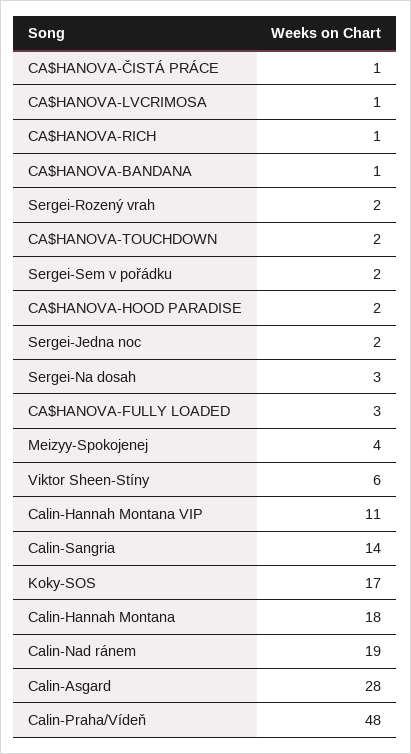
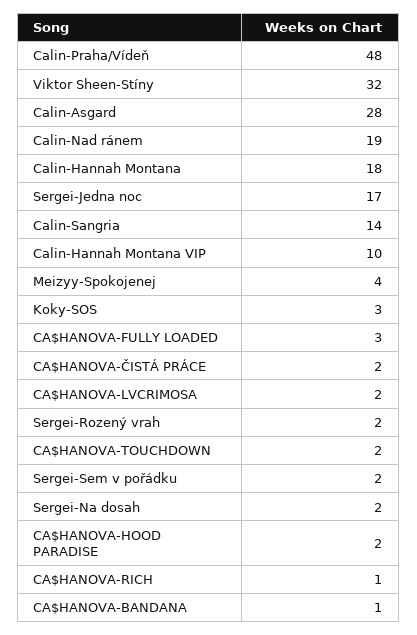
  {
-   "CA$HANOVA-ČISTÁ PRÁCE": 1,
+   "CA$HANOVA-ČISTÁ PRÁCE": 2,
-   "CA$HANOVA-LVCRIMOSA": 1,
+   "CA$HANOVA-LVCRIMOSA": 2,
    "CA$HANOVA-RICH": 1,
    "CA$HANOVA-BANDANA": 1,
    "Sergei-Rozený vrah": 2,
    "CA$HANOVA-TOUCHDOWN": 2,
    "Sergei-Sem v pořádku": 2,
    "CA$HANOVA-HOOD PARADISE": 2,
-   "Sergei-Jedna noc": 2,
+   "Sergei-Jedna noc": 17,
-   "Sergei-Na dosah": 3,
+   "Sergei-Na dosah": 2,
    "CA$HANOVA-FULLY LOADED": 3,
    "Meizyy-Spokojenej": 4,
-   "Viktor Sheen-Stíny": 6,
+   "Viktor Sheen-Stíny": 32,
-   "Calin-Hannah Montana VIP": 11,
+   "Calin-Hannah Montana VIP": 10,
    "Calin-Sangria": 14,
-   "Koky-SOS": 17,
+   "Koky-SOS": 3,
    "Calin-Hannah Montana": 18,
    "Calin-Nad ránem": 19,
    "Calin-Asgard": 28,
    "Calin-Praha/Vídeň": 48
  }

